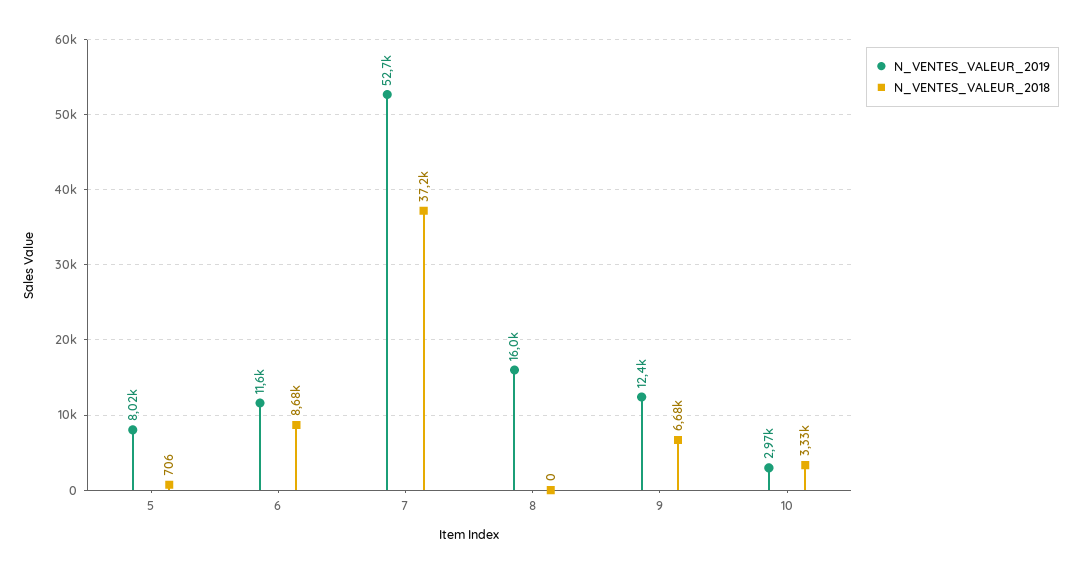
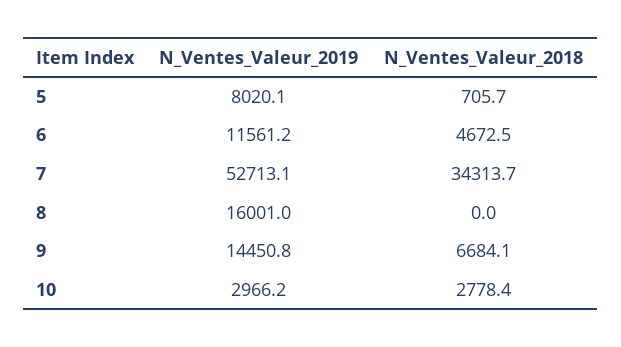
  {
    "N_VENTES_VALEUR_2019": {
      "5": 8020.1,
      "6": 11561.2,
      "7": 52713.1,
      "8": 16001,
-     "9": 12400,
+     "9": 14450.8,
      "10": 2966.2
    },
    "N_VENTES_VALEUR_2018": {
      "5": 705.7,
-     "6": 8680,
+     "6": 4672.5,
-     "7": 37200,
+     "7": 34313.7,
      "8": 0,
      "9": 6684.1,
-     "10": 3330
+     "10": 2778.4
    }
  }

